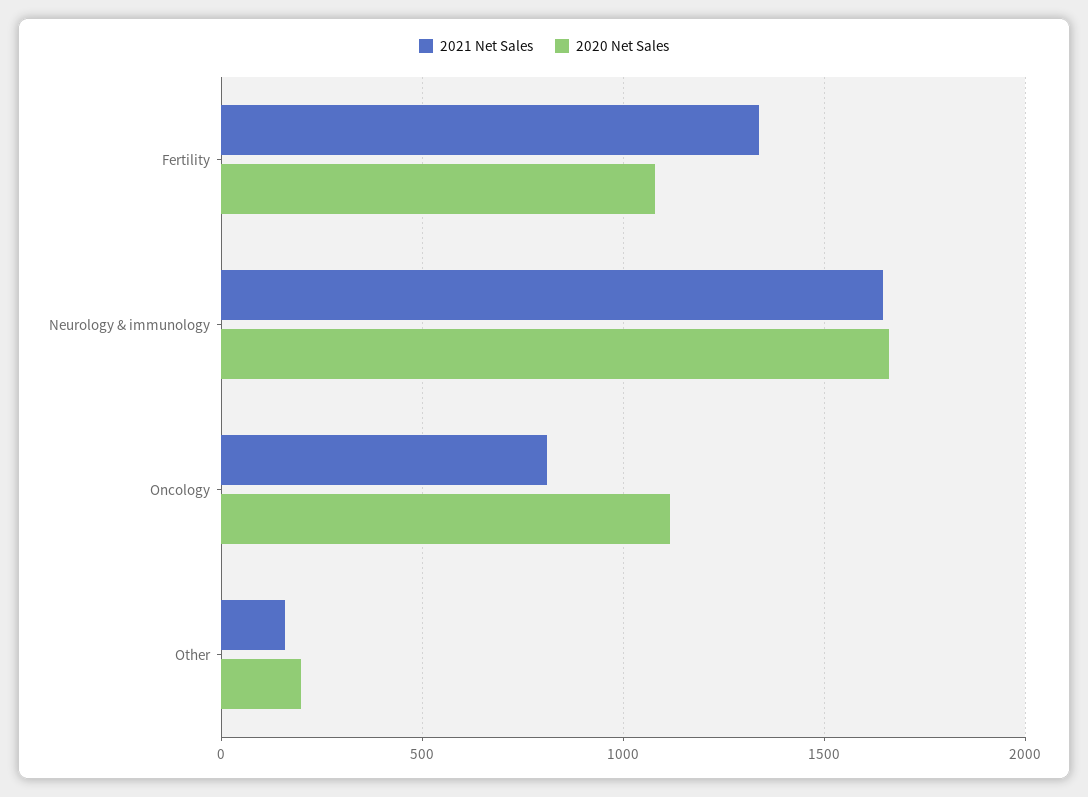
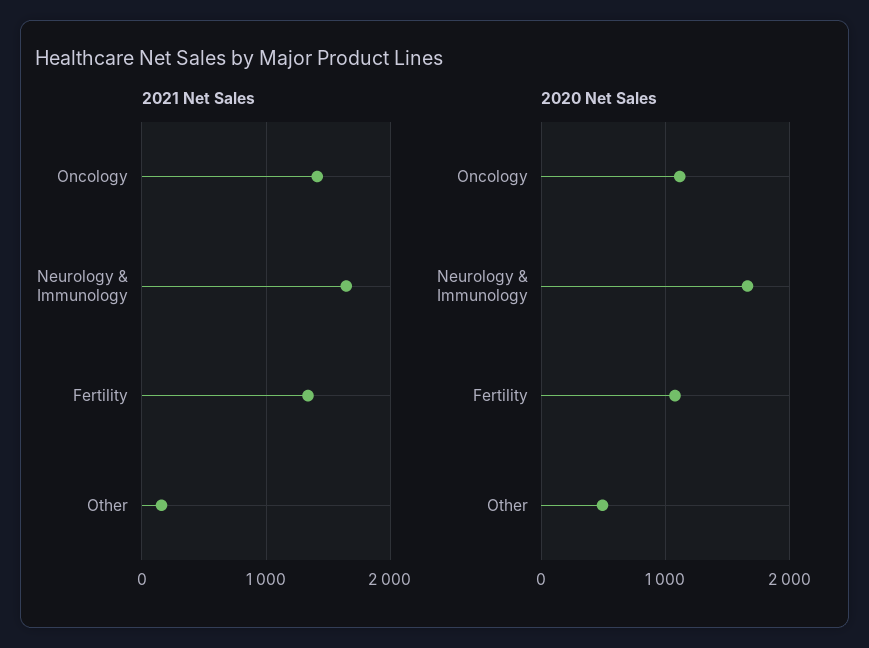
  {
    "2021 Net Sales": {
      "Fertility": 1350,
      "Neurology & immunology": 1650,
-     "Oncology": 800,
+     "Oncology": 1400,
      "Other": 150
    },
    "2020 Net Sales": {
      "Fertility": 1100,
      "Neurology & immunology": 1650,
      "Oncology": 1100,
-     "Other": 200
+     "Other": 500
    }
  }

